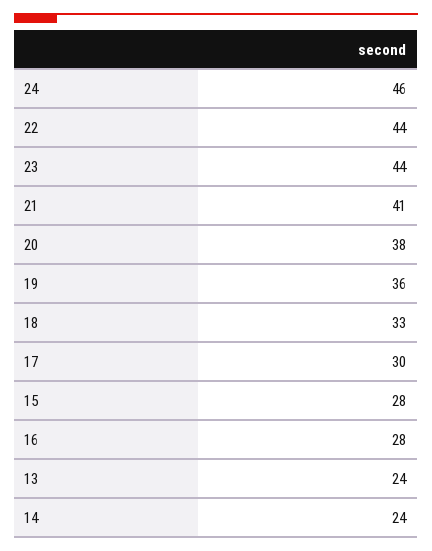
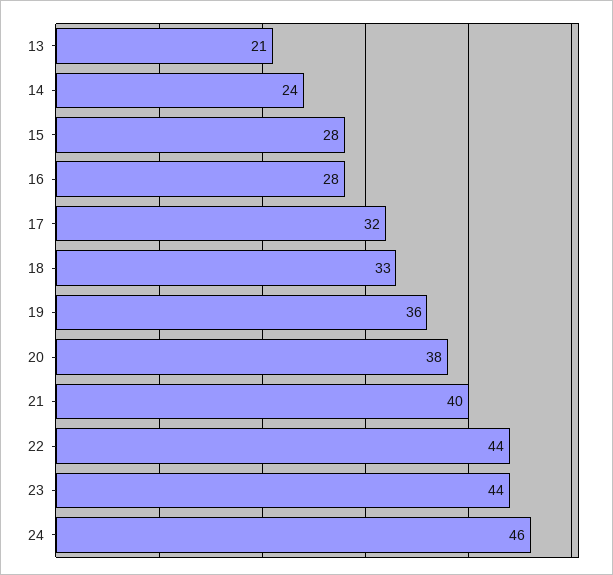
  {
    "24": 46,
    "22": 44,
    "23": 44,
-   "21": 41,
+   "21": 40,
    "20": 38,
    "19": 36,
    "18": 33,
-   "17": 30,
+   "17": 32,
    "15": 28,
    "16": 28,
-   "13": 24,
+   "13": 21,
    "14": 24
  }

